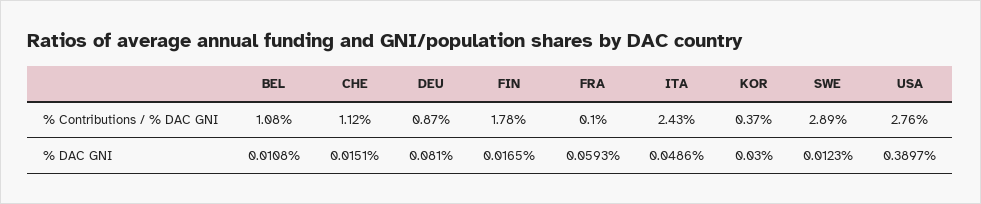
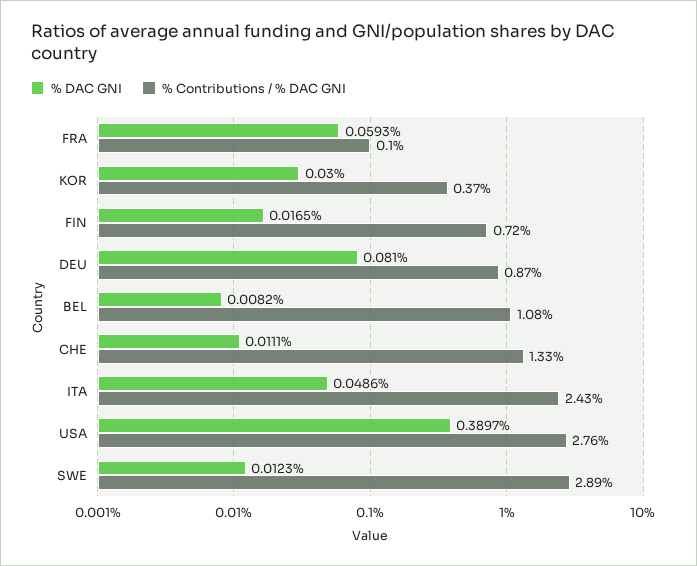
  {
    "% Contributions / % DAC GNI": {
      "BEL": 1.08,
-     "CHE": 1.12,
+     "CHE": 1.33,
      "DEU": 0.87,
-     "FIN": 1.78,
+     "FIN": 0.72,
      "FRA": 0.1,
      "ITA": 2.43,
      "KOR": 0.37,
      "SWE": 2.89,
      "USA": 2.76
    },
    "% DAC GNI": {
-     "BEL": 0.0108,
+     "BEL": 0.0082,
-     "CHE": 0.0151,
+     "CHE": 0.0111,
      "DEU": 0.081,
      "FIN": 0.0165,
      "FRA": 0.0593,
      "ITA": 0.0486,
      "KOR": 0.03,
      "SWE": 0.0123,
      "USA": 0.3897
    }
  }

